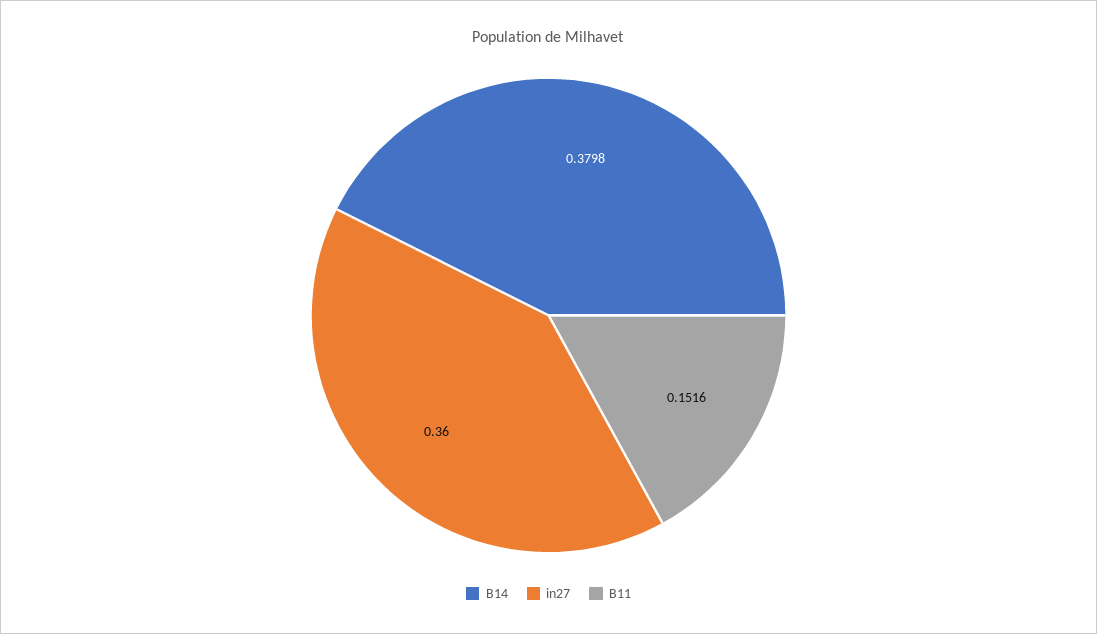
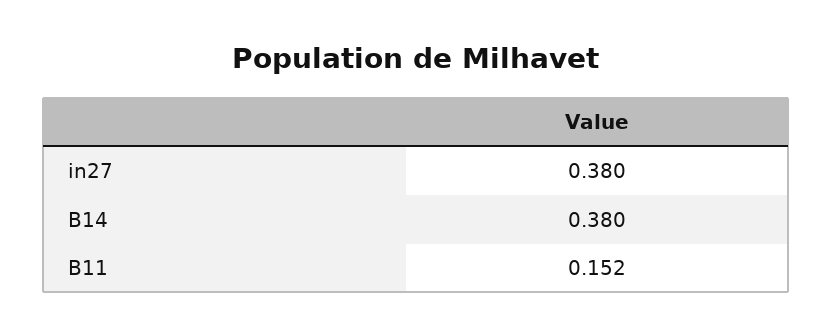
  {
    "B14": 0.3798,
-   "in27": 0.36,
+   "in27": 0.38,
    "B11": 0.1516
  }

